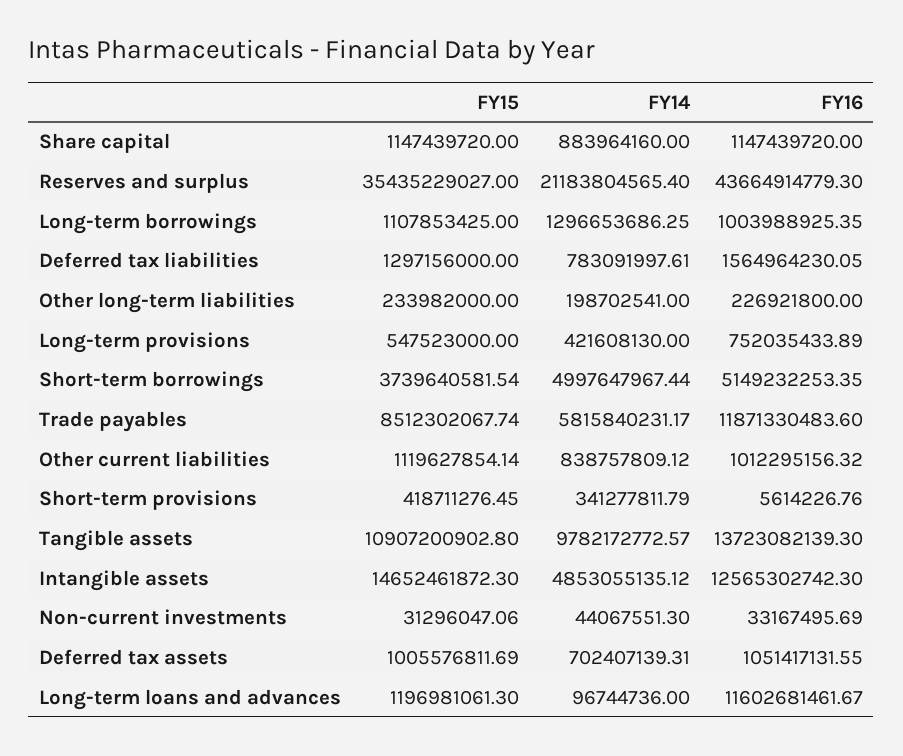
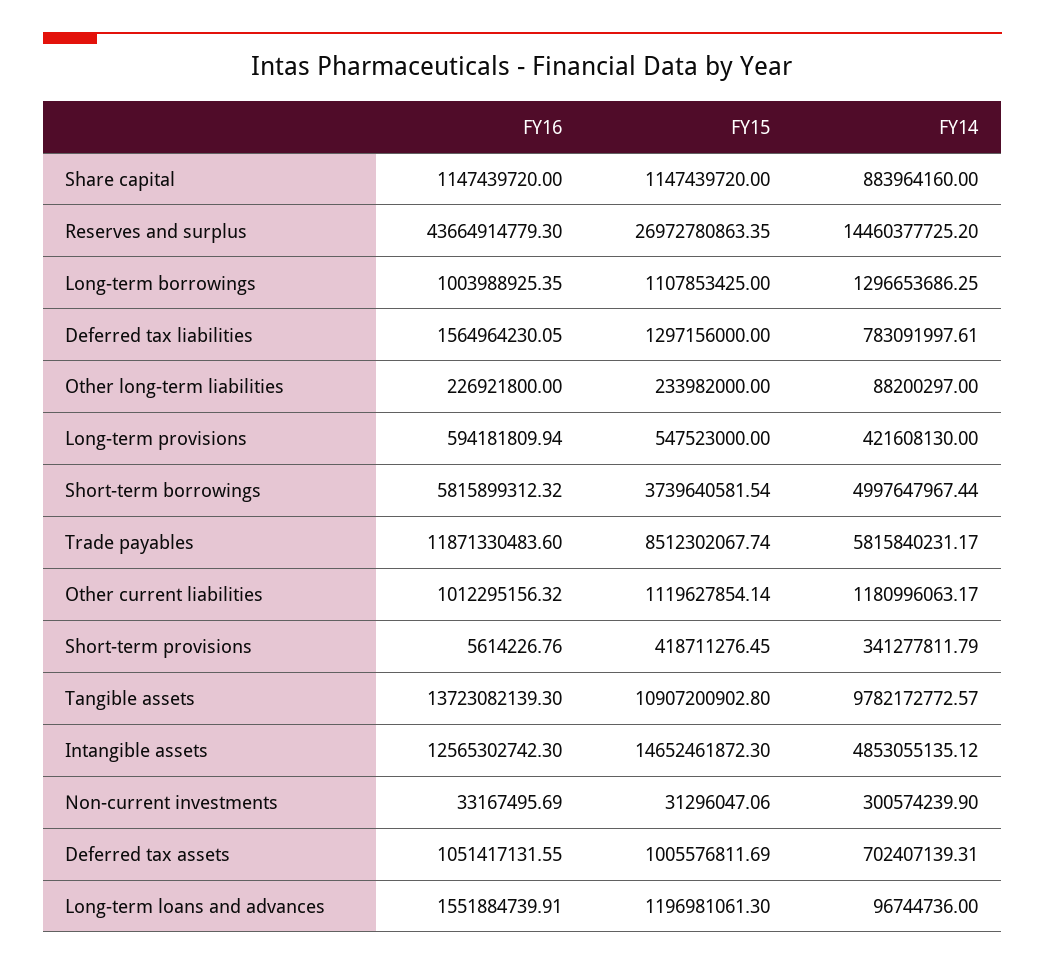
  {
    "FY15": {
      "Share capital": 1147439720,
-     "Reserves and surplus": 35435229027,
+     "Reserves and surplus": 26972780863.35,
      "Long-term borrowings": 1107853425,
      "Deferred tax liabilities": 1297156000,
      "Other long-term liabilities": 233982000,
      "Long-term provisions": 547523000,
      "Short-term borrowings": 3739640581.54,
      "Trade payables": 8512302067.74,
      "Other current liabilities": 1119627854.14,
      "Short-term provisions": 418711276.45,
      "Tangible assets": 10907200902.8,
      "Intangible assets": 14652461872.3,
      "Non-current investments": 31296047.06,
      "Deferred tax assets": 1005576811.69,
      "Long-term loans and advances": 1196981061.3
    },
    "FY14": {
      "Share capital": 883964160,
-     "Reserves and surplus": 21183804565.4,
+     "Reserves and surplus": 14460377725.2,
      "Long-term borrowings": 1296653686.25,
      "Deferred tax liabilities": 783091997.61,
-     "Other long-term liabilities": 198702541,
+     "Other long-term liabilities": 88200297,
      "Long-term provisions": 421608130,
      "Short-term borrowings": 4997647967.44,
      "Trade payables": 5815840231.17,
-     "Other current liabilities": 838757809.12,
+     "Other current liabilities": 1180996063.17,
      "Short-term provisions": 341277811.79,
      "Tangible assets": 9782172772.57,
      "Intangible assets": 4853055135.12,
-     "Non-current investments": 44067551.3,
+     "Non-current investments": 300574239.9,
      "Deferred tax assets": 702407139.31,
      "Long-term loans and advances": 96744736
    },
    "FY16": {
      "Share capital": 1147439720,
      "Reserves and surplus": 43664914779.3,
      "Long-term borrowings": 1003988925.35,
      "Deferred tax liabilities": 1564964230.05,
      "Other long-term liabilities": 226921800,
-     "Long-term provisions": 752035433.89,
+     "Long-term provisions": 594181809.94,
-     "Short-term borrowings": 5149232253.35,
+     "Short-term borrowings": 5815899312.32,
      "Trade payables": 11871330483.6,
      "Other current liabilities": 1012295156.32,
      "Short-term provisions": 5614226.76,
      "Tangible assets": 13723082139.3,
      "Intangible assets": 12565302742.3,
      "Non-current investments": 33167495.69,
      "Deferred tax assets": 1051417131.55,
-     "Long-term loans and advances": 11602681461.67
+     "Long-term loans and advances": 1551884739.91
    }
  }

